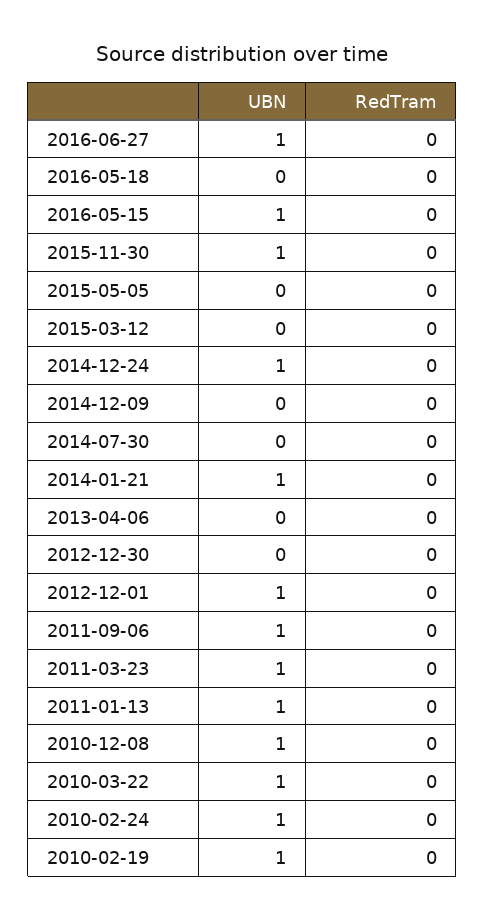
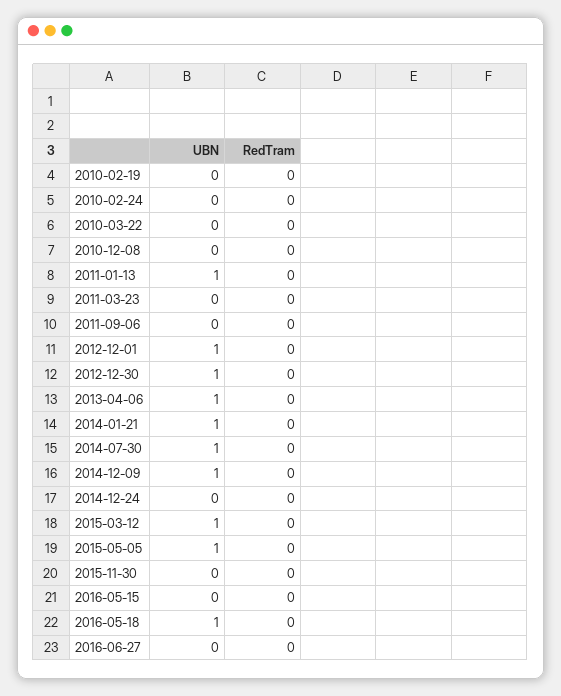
  {
    "UBN": {
-     "2016-06-27": 1,
+     "2016-06-27": 0,
-     "2016-05-18": 0,
+     "2016-05-18": 1,
-     "2016-05-15": 1,
+     "2016-05-15": 0,
-     "2015-11-30": 1,
+     "2015-11-30": 0,
-     "2015-05-05": 0,
+     "2015-05-05": 1,
-     "2015-03-12": 0,
+     "2015-03-12": 1,
-     "2014-12-24": 1,
+     "2014-12-24": 0,
-     "2014-12-09": 0,
+     "2014-12-09": 1,
-     "2014-07-30": 0,
+     "2014-07-30": 1,
      "2014-01-21": 1,
-     "2013-04-06": 0,
+     "2013-04-06": 1,
-     "2012-12-30": 0,
+     "2012-12-30": 1,
      "2012-12-01": 1,
-     "2011-09-06": 1,
+     "2011-09-06": 0,
-     "2011-03-23": 1,
+     "2011-03-23": 0,
      "2011-01-13": 1,
-     "2010-12-08": 1,
+     "2010-12-08": 0,
-     "2010-03-22": 1,
+     "2010-03-22": 0,
-     "2010-02-24": 1,
+     "2010-02-24": 0,
-     "2010-02-19": 1
+     "2010-02-19": 0
    },
    "RedTram": {
      "2016-06-27": 0,
      "2016-05-18": 0,
      "2016-05-15": 0,
      "2015-11-30": 0,
      "2015-05-05": 0,
      "2015-03-12": 0,
      "2014-12-24": 0,
      "2014-12-09": 0,
      "2014-07-30": 0,
      "2014-01-21": 0,
      "2013-04-06": 0,
      "2012-12-30": 0,
      "2012-12-01": 0,
      "2011-09-06": 0,
      "2011-03-23": 0,
      "2011-01-13": 0,
      "2010-12-08": 0,
      "2010-03-22": 0,
      "2010-02-24": 0,
      "2010-02-19": 0
    }
  }

